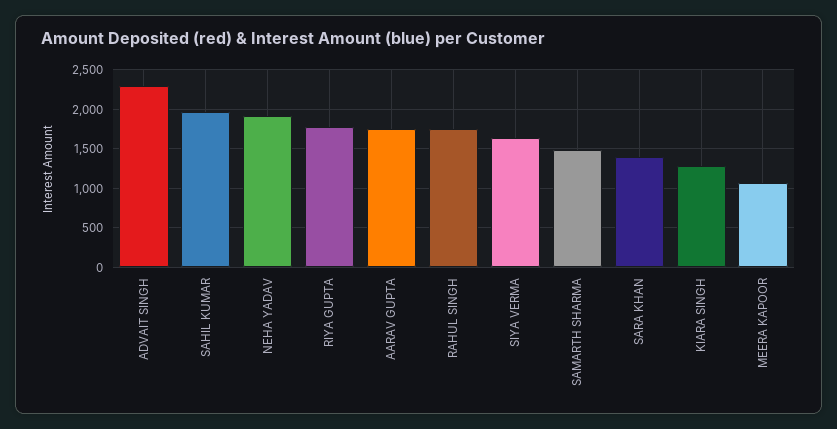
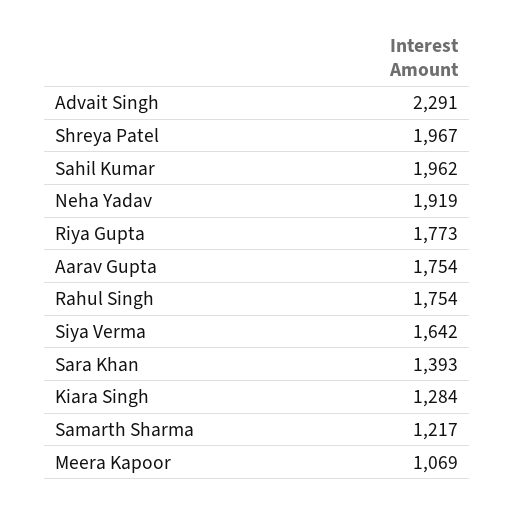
  {
    "ADVAIT SINGH": 2291,
    "SAHIL KUMAR": 1962,
    "NEHA YADAV": 1919,
    "RIYA GUPTA": 1773,
    "AARAV GUPTA": 1754,
    "RAHUL SINGH": 1754,
    "SIYA VERMA": 1642,
-   "SAMARTH SHARMA": 1500,
+   "SAMARTH SHARMA": 1217,
    "SARA KHAN": 1393,
    "KIARA SINGH": 1284,
-   "MEERA KAPOOR": 1069
+   "MEERA KAPOOR": 1069,
+   "Shreya Patel": 1967
  }

